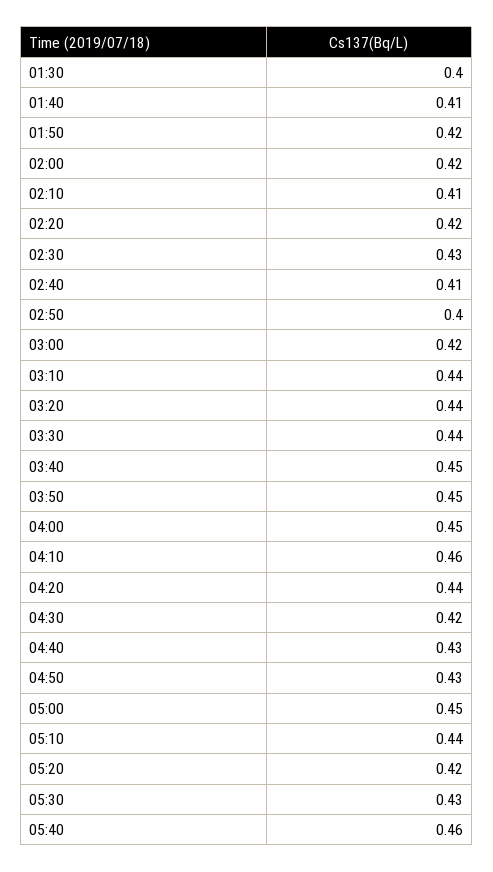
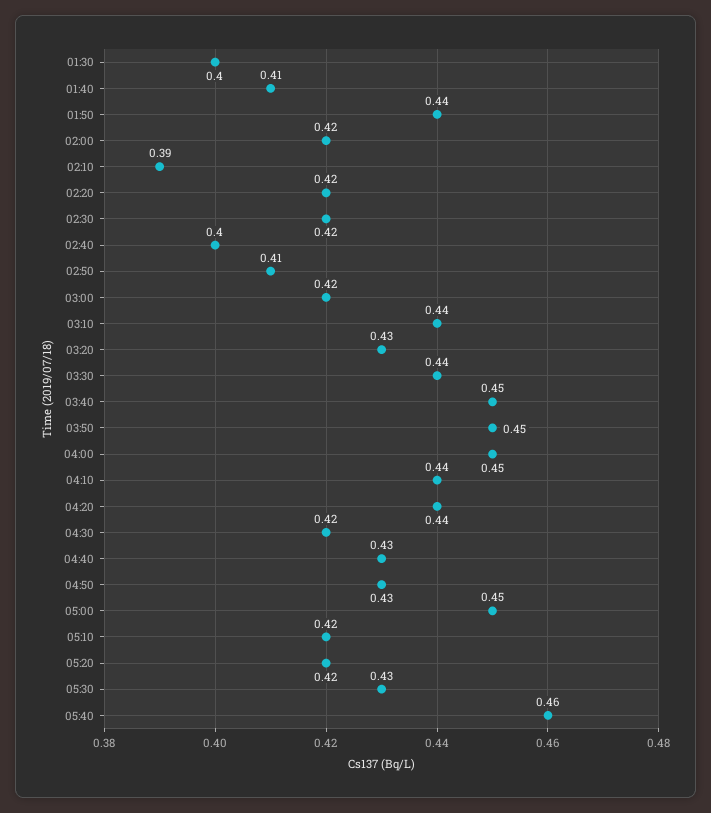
  {
    "01:30": 0.4,
    "01:40": 0.41,
-   "01:50": 0.42,
+   "01:50": 0.44,
    "02:00": 0.42,
-   "02:10": 0.41,
+   "02:10": 0.39,
    "02:20": 0.42,
-   "02:30": 0.43,
+   "02:30": 0.42,
-   "02:40": 0.41,
+   "02:40": 0.4,
-   "02:50": 0.4,
+   "02:50": 0.41,
    "03:00": 0.42,
    "03:10": 0.44,
-   "03:20": 0.44,
+   "03:20": 0.43,
    "03:30": 0.44,
    "03:40": 0.45,
    "03:50": 0.45,
    "04:00": 0.45,
-   "04:10": 0.46,
+   "04:10": 0.44,
    "04:20": 0.44,
    "04:30": 0.42,
    "04:40": 0.43,
    "04:50": 0.43,
    "05:00": 0.45,
-   "05:10": 0.44,
+   "05:10": 0.42,
    "05:20": 0.42,
    "05:30": 0.43,
    "05:40": 0.46
  }

